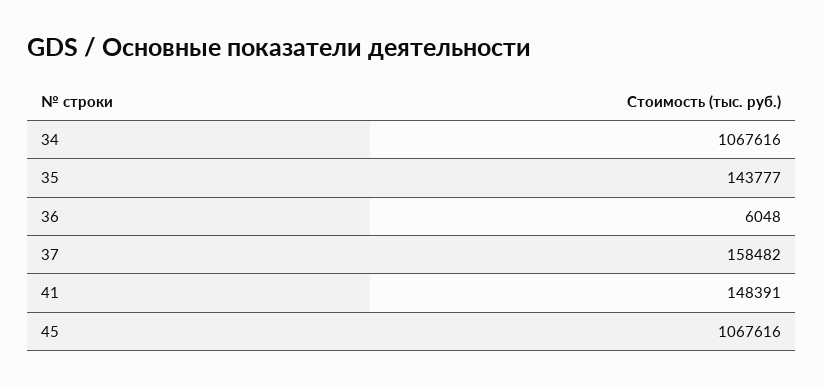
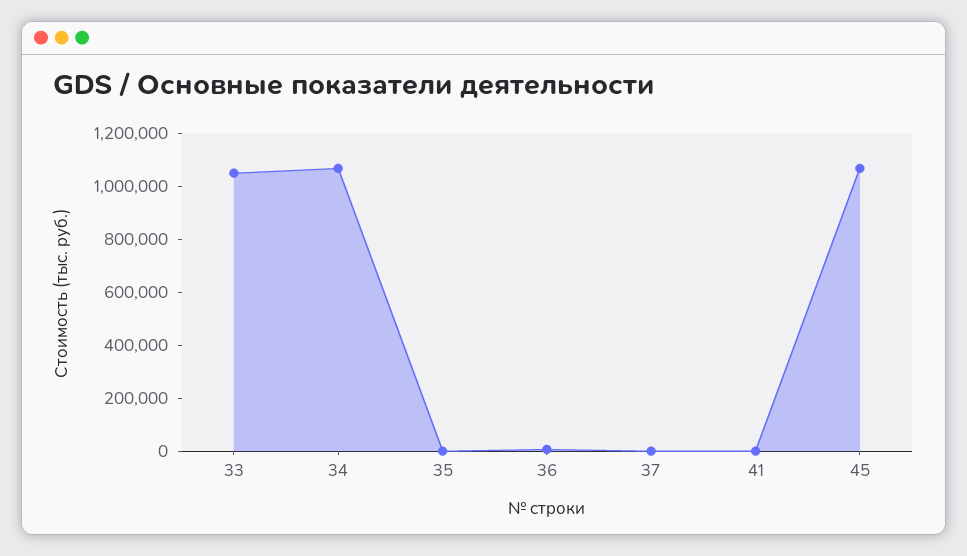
  {
    "34": 1067616,
-   "35": 143777,
+   "35": 0,
    "36": 6048,
-   "37": 158482,
+   "37": 0,
-   "41": 148391,
+   "41": 0,
-   "45": 1067616
+   "45": 1067616,
+   "33": 1050000
  }

